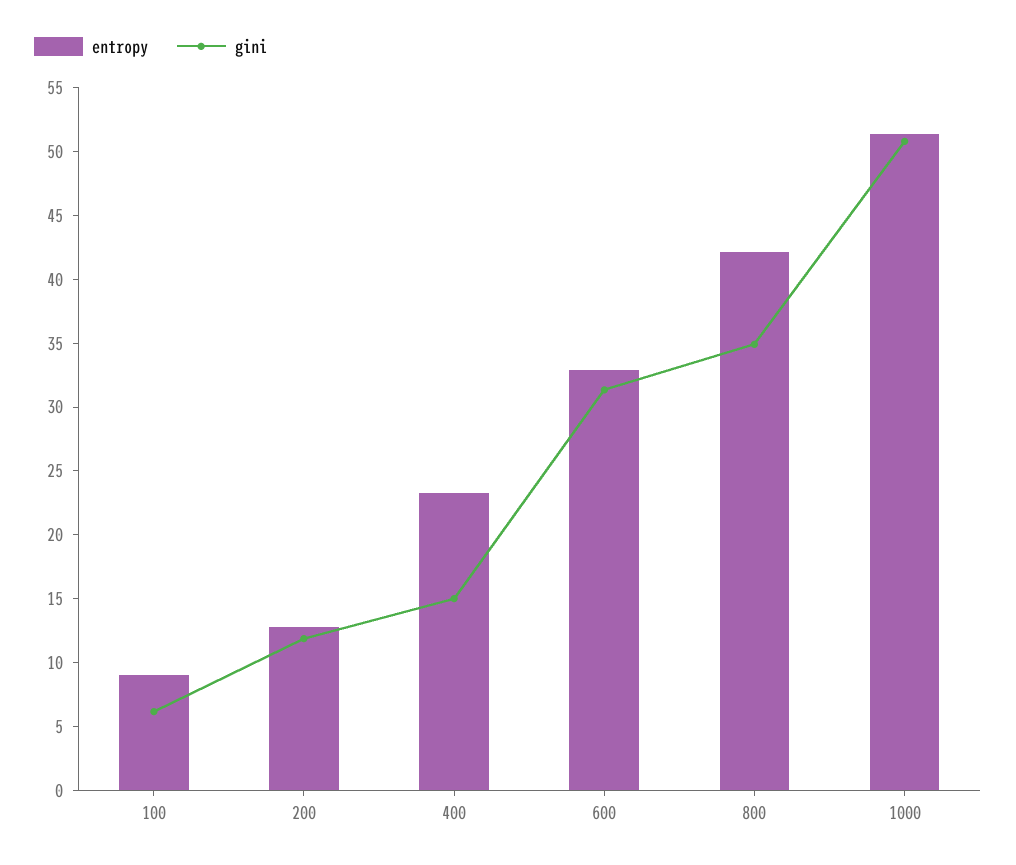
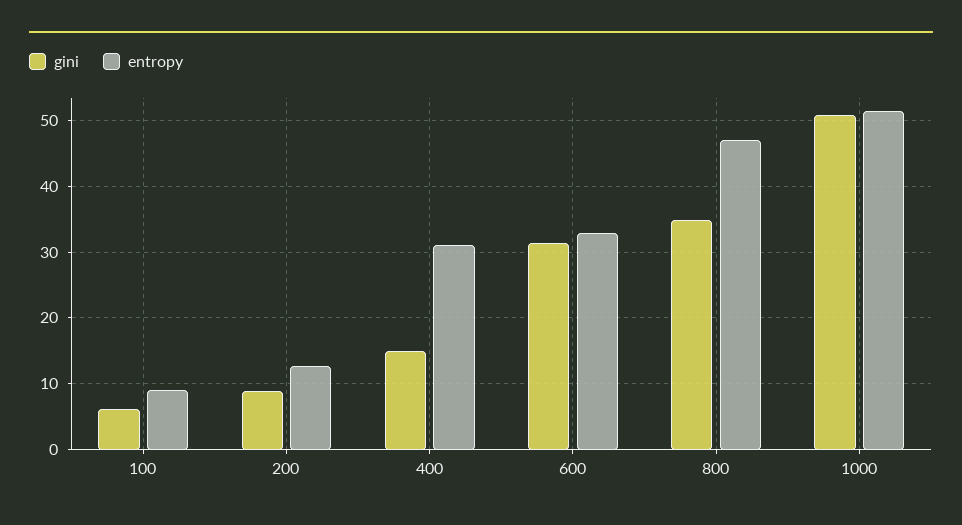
  {
    "entropy": {
      "100": 9,
      "200": 13,
-     "400": 23,
+     "400": 31,
      "600": 33,
-     "800": 42,
+     "800": 47,
      "1000": 51
    },
    "gini": {
      "100": 6,
-     "200": 12,
+     "200": 9,
      "400": 15,
      "600": 31,
      "800": 35,
      "1000": 51
    }
  }

